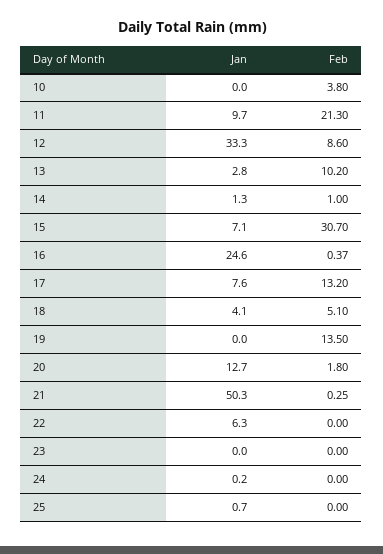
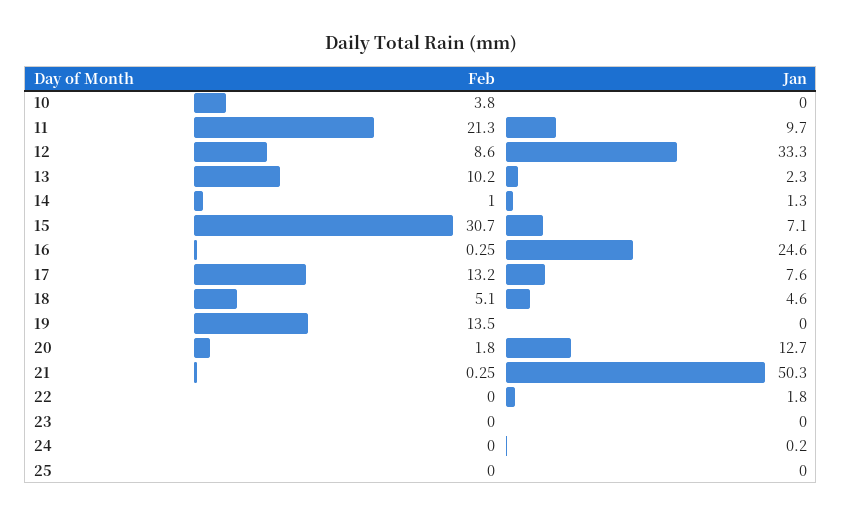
  {
    "Jan": {
      "10": 0,
      "11": 9.7,
      "12": 33.3,
-     "13": 2.8,
+     "13": 2.3,
      "14": 1.3,
      "15": 7.1,
      "16": 24.6,
      "17": 7.6,
-     "18": 4.1,
+     "18": 4.6,
      "19": 0,
      "20": 12.7,
      "21": 50.3,
-     "22": 6.3,
+     "22": 1.8,
      "23": 0,
      "24": 0.2,
-     "25": 0.7
+     "25": 0
    },
    "Feb": {
      "10": 3.8,
      "11": 21.3,
      "12": 8.6,
      "13": 10.2,
      "14": 1,
      "15": 30.7,
-     "16": 0.37,
+     "16": 0.25,
      "17": 13.2,
      "18": 5.1,
      "19": 13.5,
      "20": 1.8,
      "21": 0.25,
      "22": 0,
      "23": 0,
      "24": 0,
      "25": 0
    }
  }

